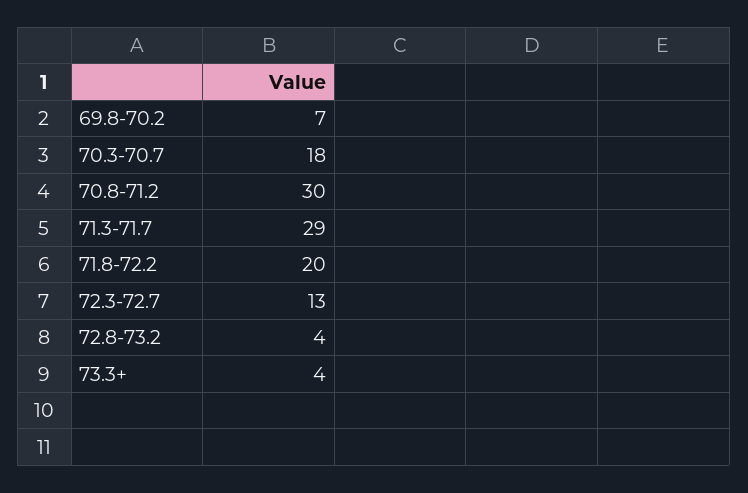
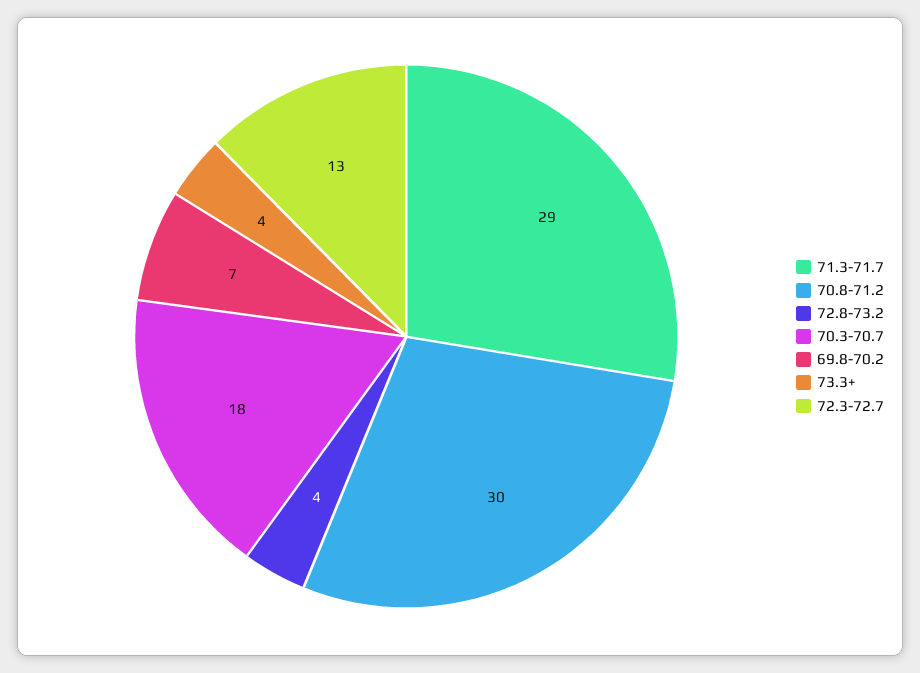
  {
    "69.8-70.2": 7,
    "70.3-70.7": 18,
    "70.8-71.2": 30,
    "71.3-71.7": 29,
-   "71.8-72.2": 20,
    "72.3-72.7": 13,
    "72.8-73.2": 4,
    "73.3+": 4
  }

